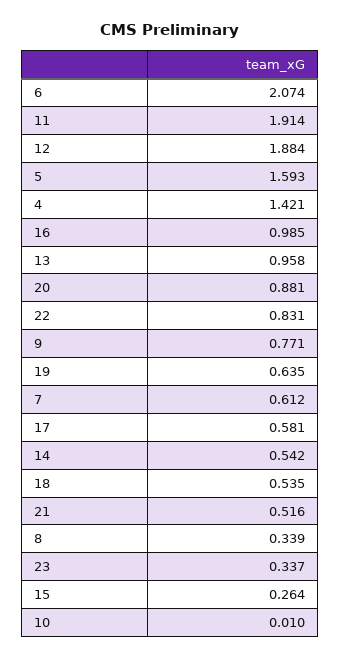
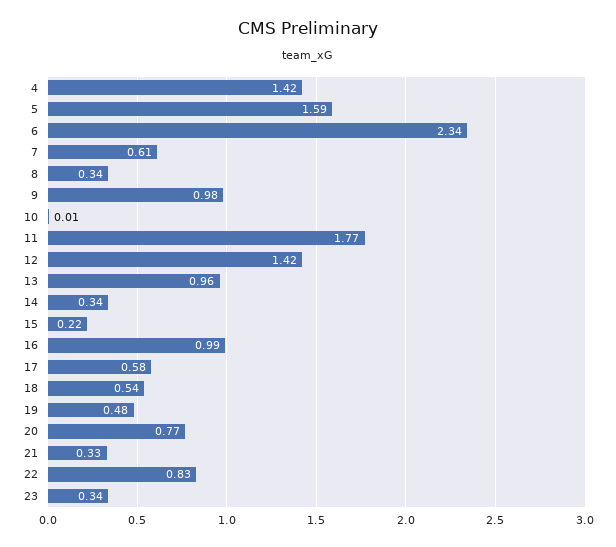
  {
-   "6": 2.074,
+   "6": 2.34,
-   "11": 1.914,
+   "11": 1.77,
-   "12": 1.884,
+   "12": 1.42,
    "5": 1.593,
    "4": 1.421,
    "16": 0.985,
    "13": 0.958,
-   "20": 0.881,
+   "20": 0.77,
    "22": 0.831,
-   "9": 0.771,
+   "9": 0.98,
-   "19": 0.635,
+   "19": 0.48,
    "7": 0.612,
    "17": 0.581,
-   "14": 0.542,
+   "14": 0.34,
    "18": 0.535,
-   "21": 0.516,
+   "21": 0.33,
    "8": 0.339,
    "23": 0.337,
-   "15": 0.264,
+   "15": 0.22,
    "10": 0.01
  }

